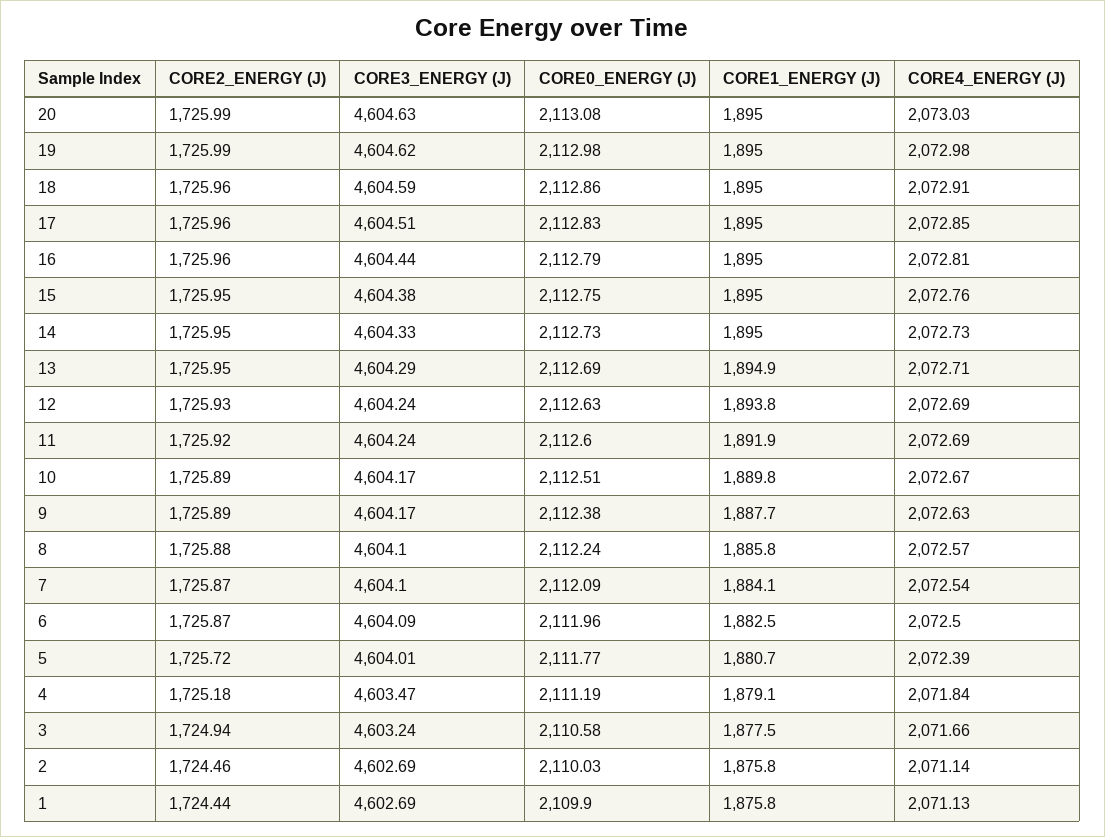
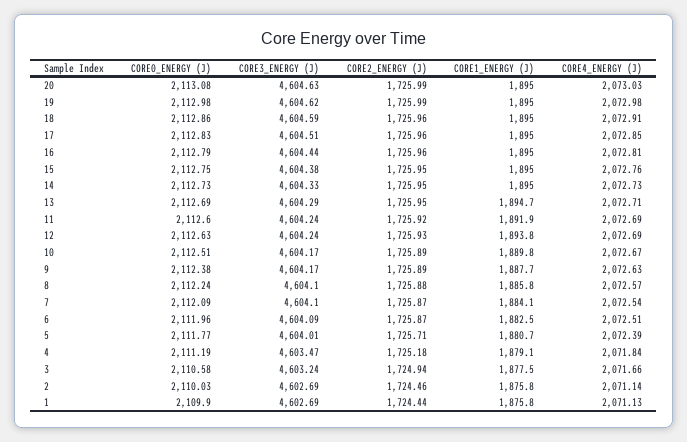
  {
    "CORE2_ENERGY (J)": {
      "20": 1725.99,
      "19": 1725.99,
      "18": 1725.96,
      "17": 1725.96,
      "16": 1725.96,
      "15": 1725.95,
      "14": 1725.95,
      "13": 1725.95,
      "12": 1725.93,
      "11": 1725.92,
      "10": 1725.89,
      "9": 1725.89,
      "8": 1725.88,
      "7": 1725.87,
      "6": 1725.87,
-     "5": 1725.72,
+     "5": 1725.71,
      "4": 1725.18,
      "3": 1724.94,
      "2": 1724.46,
      "1": 1724.44
    },
    "CORE3_ENERGY (J)": {
      "20": 4604.63,
      "19": 4604.62,
      "18": 4604.59,
      "17": 4604.51,
      "16": 4604.44,
      "15": 4604.38,
      "14": 4604.33,
      "13": 4604.29,
      "12": 4604.24,
      "11": 4604.24,
      "10": 4604.17,
      "9": 4604.17,
      "8": 4604.1,
      "7": 4604.1,
      "6": 4604.09,
      "5": 4604.01,
      "4": 4603.47,
      "3": 4603.24,
      "2": 4602.69,
      "1": 4602.69
    },
    "CORE0_ENERGY (J)": {
      "20": 2113.08,
      "19": 2112.98,
      "18": 2112.86,
      "17": 2112.83,
      "16": 2112.79,
      "15": 2112.75,
      "14": 2112.73,
      "13": 2112.69,
      "12": 2112.63,
      "11": 2112.6,
      "10": 2112.51,
      "9": 2112.38,
      "8": 2112.24,
      "7": 2112.09,
      "6": 2111.96,
      "5": 2111.77,
      "4": 2111.19,
      "3": 2110.58,
      "2": 2110.03,
      "1": 2109.9
    },
    "CORE1_ENERGY (J)": {
      "20": 1895,
      "19": 1895,
      "18": 1895,
      "17": 1895,
      "16": 1895,
      "15": 1895,
      "14": 1895,
-     "13": 1894.9,
+     "13": 1894.7,
      "12": 1893.8,
      "11": 1891.9,
      "10": 1889.8,
      "9": 1887.7,
      "8": 1885.8,
      "7": 1884.1,
      "6": 1882.5,
      "5": 1880.7,
      "4": 1879.1,
      "3": 1877.5,
      "2": 1875.8,
      "1": 1875.8
    },
    "CORE4_ENERGY (J)": {
      "20": 2073.03,
      "19": 2072.98,
      "18": 2072.91,
      "17": 2072.85,
      "16": 2072.81,
      "15": 2072.76,
      "14": 2072.73,
      "13": 2072.71,
      "12": 2072.69,
      "11": 2072.69,
      "10": 2072.67,
      "9": 2072.63,
      "8": 2072.57,
      "7": 2072.54,
-     "6": 2072.5,
+     "6": 2072.51,
      "5": 2072.39,
      "4": 2071.84,
      "3": 2071.66,
      "2": 2071.14,
      "1": 2071.13
    }
  }

